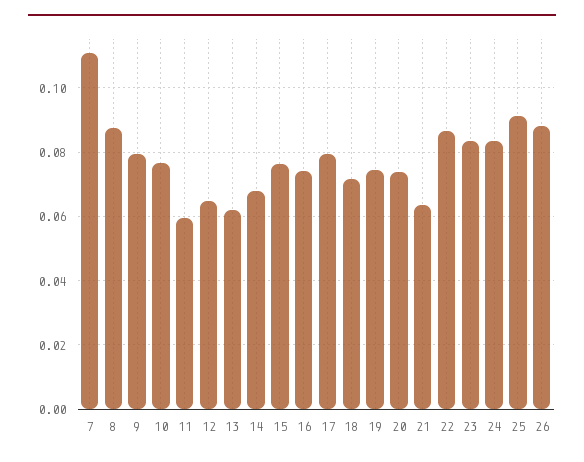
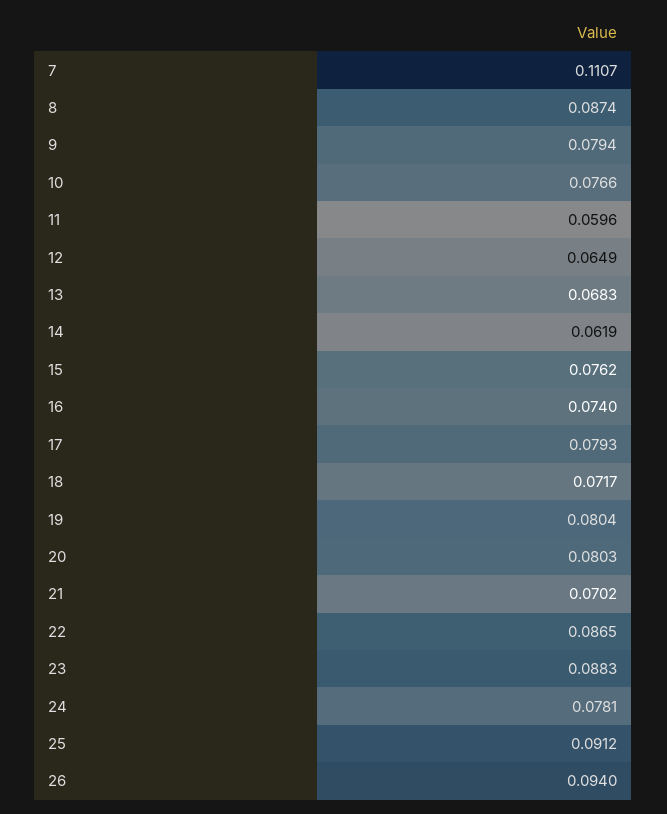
  {
    "7": 0.1107,
    "8": 0.0874,
    "9": 0.0794,
    "10": 0.0766,
    "11": 0.0596,
    "12": 0.0649,
-   "13": 0.062,
+   "13": 0.0683,
-   "14": 0.068,
+   "14": 0.0619,
    "15": 0.0762,
    "16": 0.074,
    "17": 0.0793,
    "18": 0.0717,
-   "19": 0.074,
+   "19": 0.0804,
-   "20": 0.074,
+   "20": 0.0803,
-   "21": 0.064,
+   "21": 0.0702,
    "22": 0.0865,
-   "23": 0.084,
+   "23": 0.0883,
-   "24": 0.084,
+   "24": 0.0781,
    "25": 0.0912,
-   "26": 0.088
+   "26": 0.094
  }

